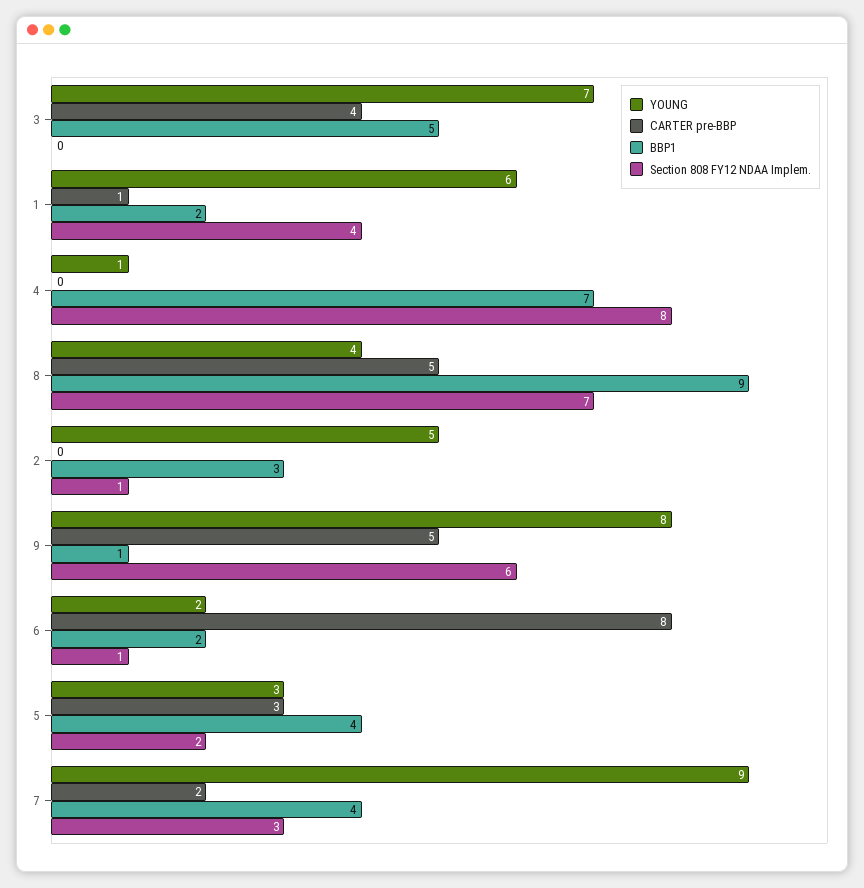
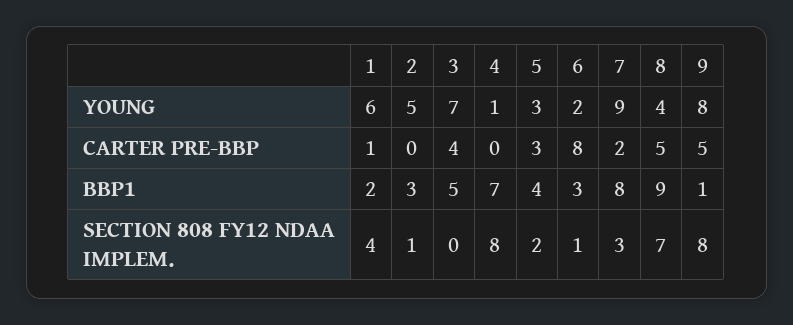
  {
    "YOUNG": {
      "3": 7,
      "1": 6,
      "4": 1,
      "8": 4,
      "2": 5,
      "9": 8,
      "6": 2,
      "5": 3,
      "7": 9
    },
    "CARTER pre-BBP": {
      "3": 4,
      "1": 1,
      "4": 0,
      "8": 5,
      "2": 0,
      "9": 5,
      "6": 8,
      "5": 3,
      "7": 2
    },
    "BBP1": {
      "3": 5,
      "1": 2,
      "4": 7,
      "8": 9,
      "2": 3,
      "9": 1,
-     "6": 2,
+     "6": 3,
      "5": 4,
-     "7": 4
+     "7": 8
    },
    "Section 808 FY12 NDAA Implem.": {
      "3": 0,
      "1": 4,
      "4": 8,
      "8": 7,
      "2": 1,
-     "9": 6,
+     "9": 8,
      "6": 1,
      "5": 2,
      "7": 3
    }
  }

